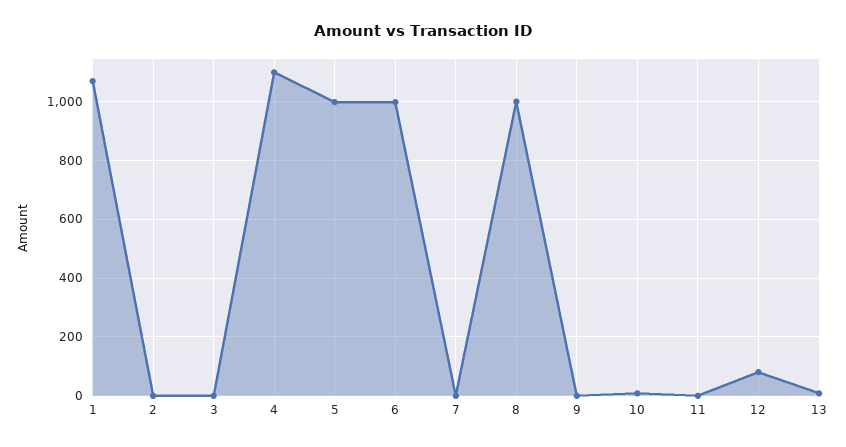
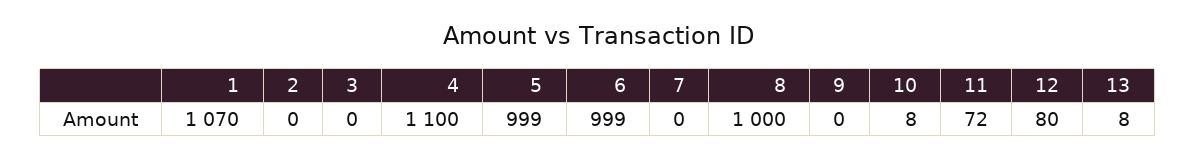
  {
    "1": 1070,
    "2": 0,
    "3": 0,
    "4": 1100,
    "5": 999,
    "6": 999,
    "7": 0,
    "8": 1000,
    "9": 0,
    "10": 8,
-   "11": 0,
+   "11": 72,
    "12": 80,
    "13": 8
  }

